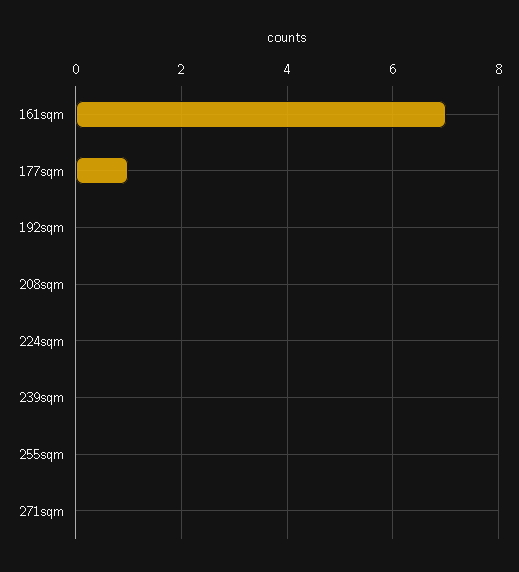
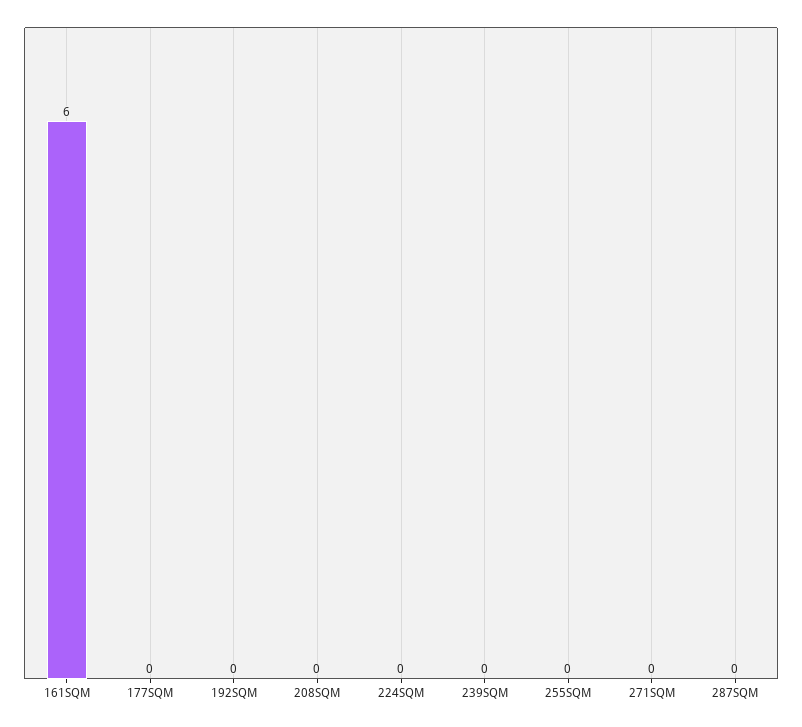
  {
-   "161sqm": 7,
+   "161sqm": 6,
-   "177sqm": 1,
+   "177sqm": 0,
    "192sqm": 0,
    "208sqm": 0,
    "224sqm": 0,
    "239sqm": 0,
    "255sqm": 0,
-   "271sqm": 0
+   "271sqm": 0,
+   "287SQM": 0
  }

